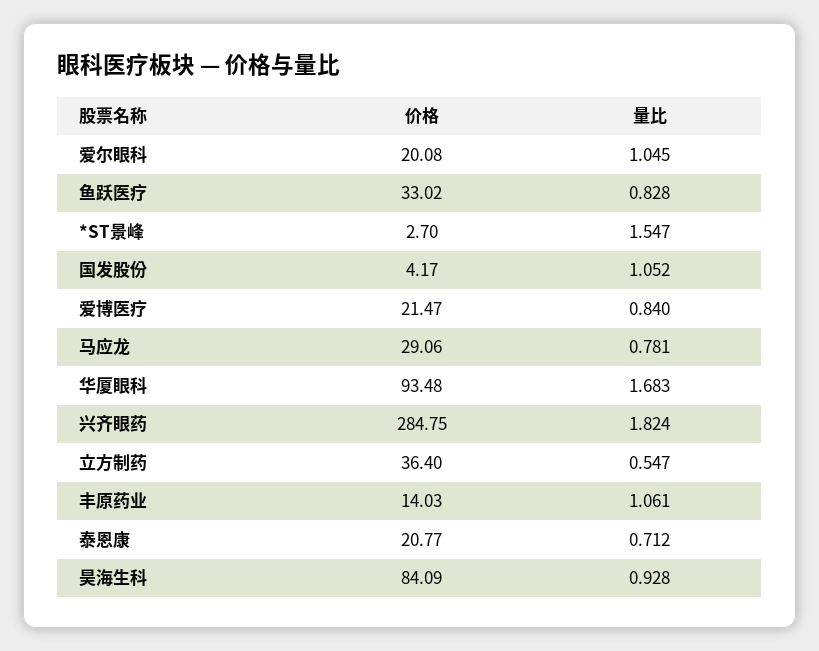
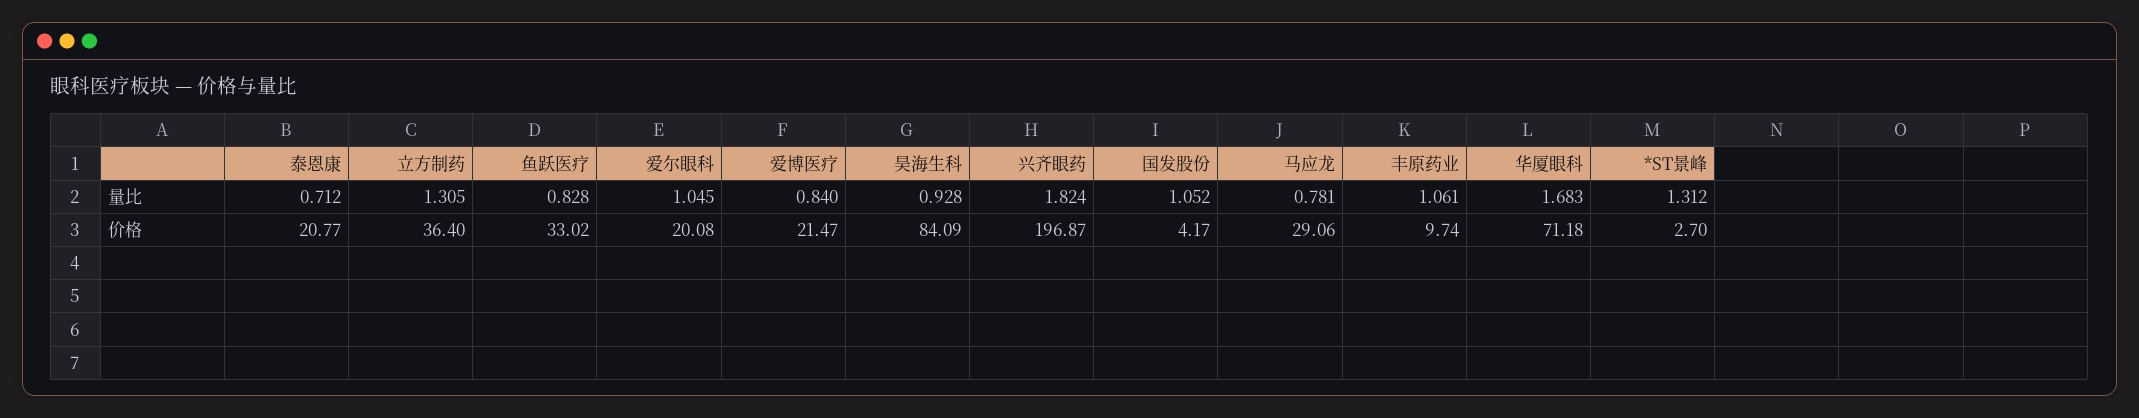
  {
    "价格": {
      "爱尔眼科": 20.08,
      "鱼跃医疗": 33.02,
      "*ST景峰": 2.7,
      "国发股份": 4.17,
      "爱博医疗": 21.47,
      "马应龙": 29.06,
-     "华厦眼科": 93.48,
+     "华厦眼科": 71.18,
-     "兴齐眼药": 284.75,
+     "兴齐眼药": 196.87,
      "立方制药": 36.4,
-     "丰原药业": 14.03,
+     "丰原药业": 9.74,
      "泰恩康": 20.77,
      "昊海生科": 84.09
    },
    "量比": {
      "爱尔眼科": 1.045,
      "鱼跃医疗": 0.828,
-     "*ST景峰": 1.547,
+     "*ST景峰": 1.312,
      "国发股份": 1.052,
      "爱博医疗": 0.84,
      "马应龙": 0.781,
      "华厦眼科": 1.683,
      "兴齐眼药": 1.824,
-     "立方制药": 0.547,
+     "立方制药": 1.305,
      "丰原药业": 1.061,
      "泰恩康": 0.712,
      "昊海生科": 0.928
    }
  }

